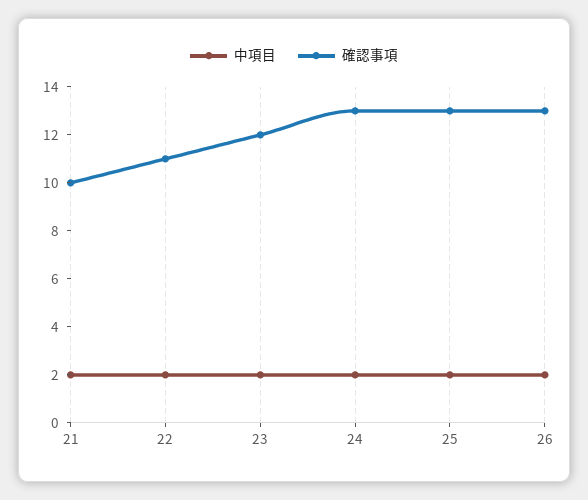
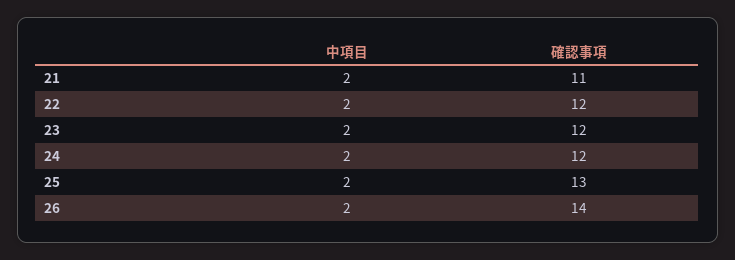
  {
    "中項目": {
      "21": 2,
      "22": 2,
      "23": 2,
      "24": 2,
      "25": 2,
      "26": 2
    },
    "確認事項": {
-     "21": 10,
+     "21": 11,
-     "22": 11,
+     "22": 12,
      "23": 12,
-     "24": 13,
+     "24": 12,
      "25": 13,
-     "26": 13
+     "26": 14
    }
  }

